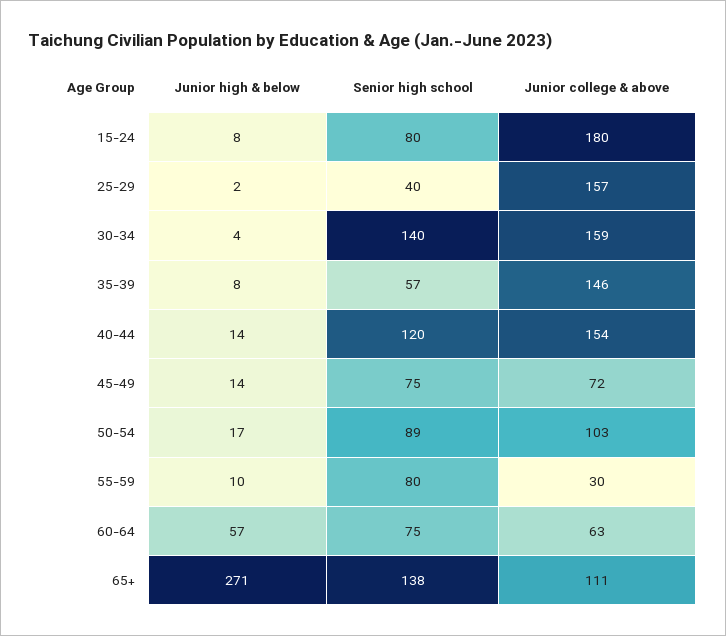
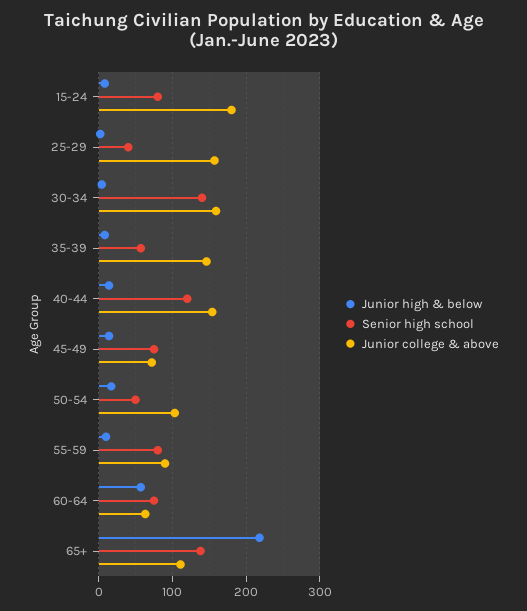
  {
    "Junior high & below": {
      "15-24": 8,
      "25-29": 2,
      "30-34": 4,
      "35-39": 8,
      "40-44": 14,
      "45-49": 14,
      "50-54": 17,
      "55-59": 10,
      "60-64": 57,
-     "65+": 271
+     "65+": 220
    },
    "Senior high school": {
      "15-24": 80,
      "25-29": 40,
      "30-34": 140,
      "35-39": 57,
      "40-44": 120,
      "45-49": 75,
-     "50-54": 89,
+     "50-54": 50,
      "55-59": 80,
      "60-64": 75,
      "65+": 138
    },
    "Junior college & above": {
      "15-24": 180,
      "25-29": 157,
      "30-34": 159,
      "35-39": 146,
      "40-44": 154,
      "45-49": 72,
      "50-54": 103,
-     "55-59": 30,
+     "55-59": 90,
      "60-64": 63,
      "65+": 111
    }
  }

